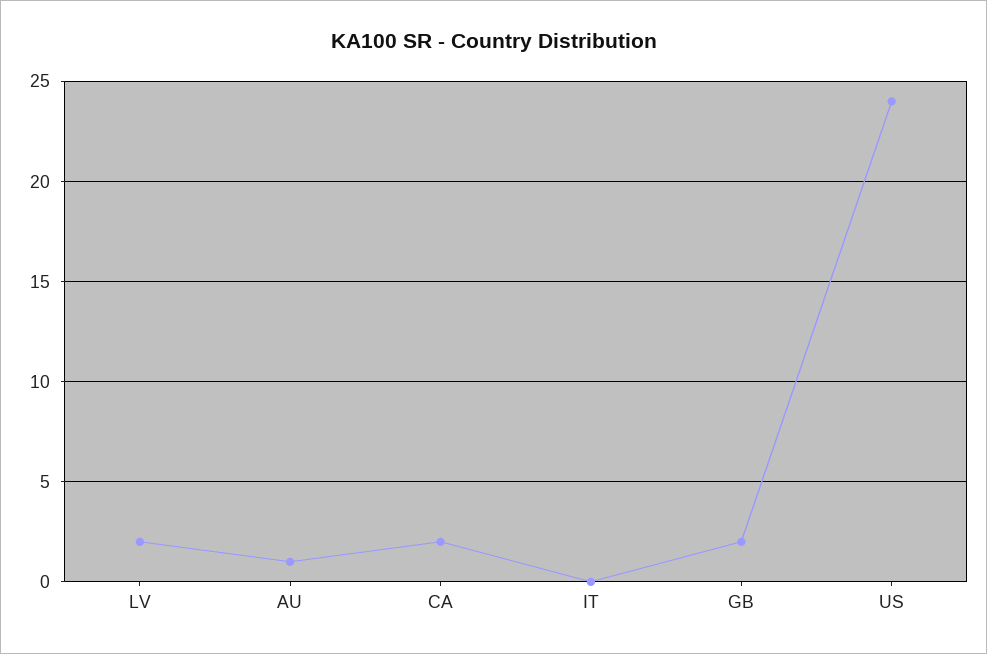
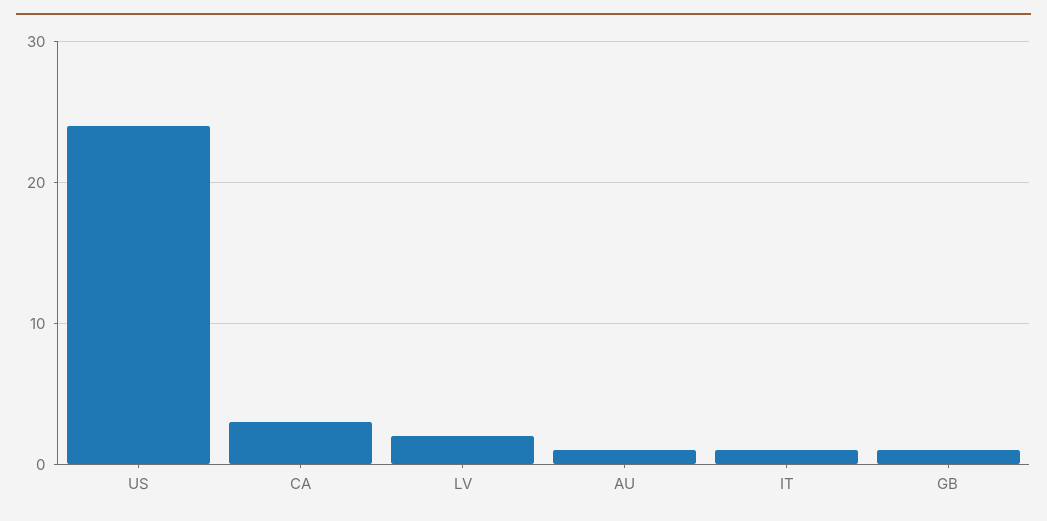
  {
    "LV": 2,
    "AU": 1,
-   "CA": 2,
+   "CA": 3,
-   "IT": 0,
+   "IT": 1,
-   "GB": 2,
+   "GB": 1,
    "US": 24
  }

